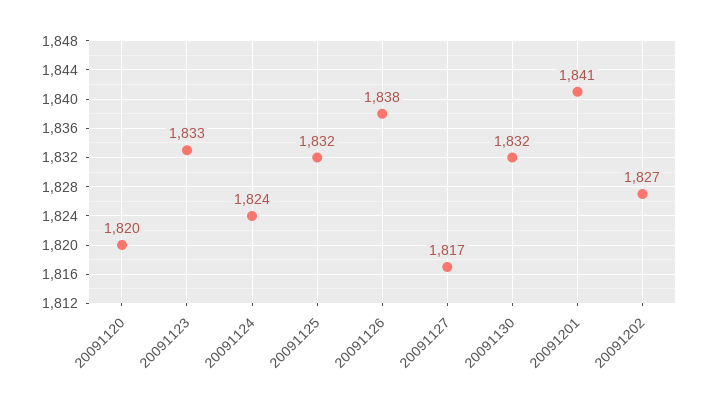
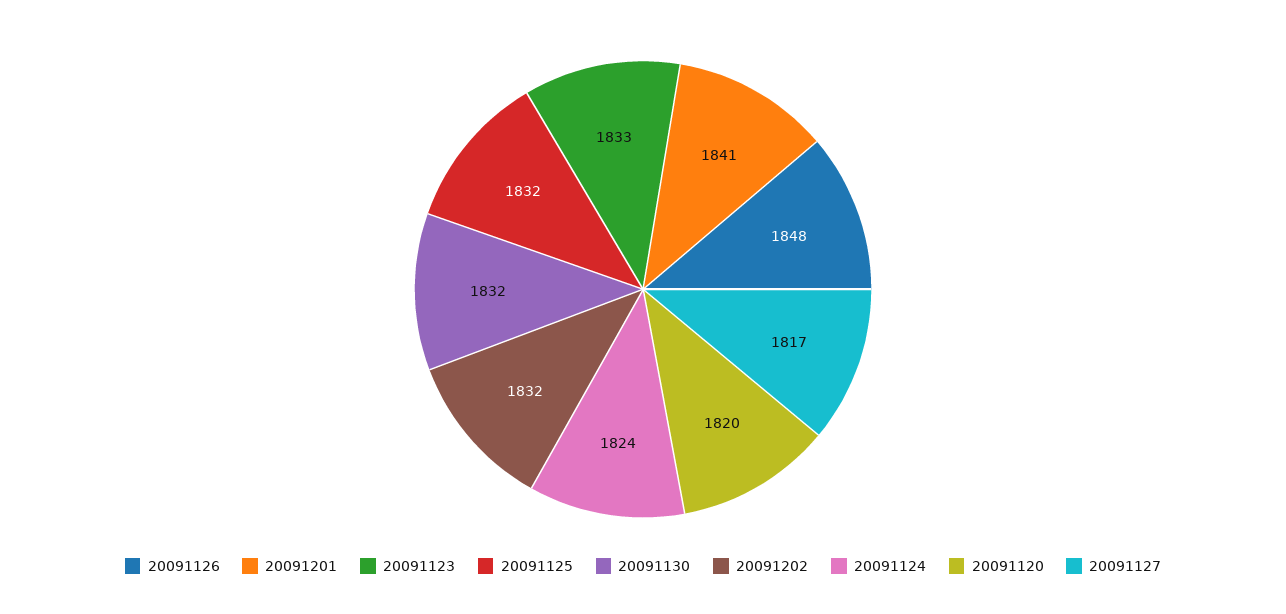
  {
    "20091120": 1820,
    "20091123": 1833,
    "20091124": 1824,
    "20091125": 1832,
-   "20091126": 1838,
+   "20091126": 1848,
    "20091127": 1817,
    "20091130": 1832,
    "20091201": 1841,
-   "20091202": 1827
+   "20091202": 1832
  }

